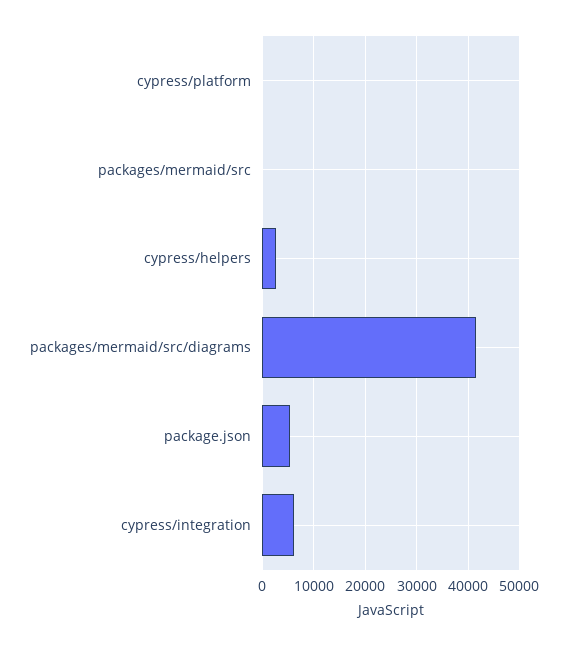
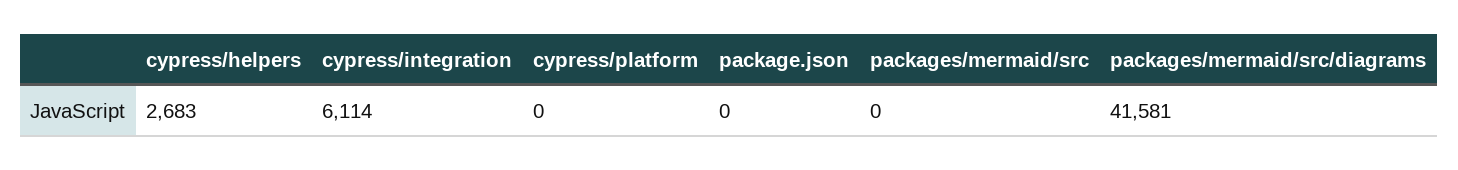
  {
    "cypress/platform": 0,
    "packages/mermaid/src": 0,
    "cypress/helpers": 2683,
    "packages/mermaid/src/diagrams": 41581,
-   "package.json": 6000,
+   "package.json": 0,
    "cypress/integration": 6114
  }

